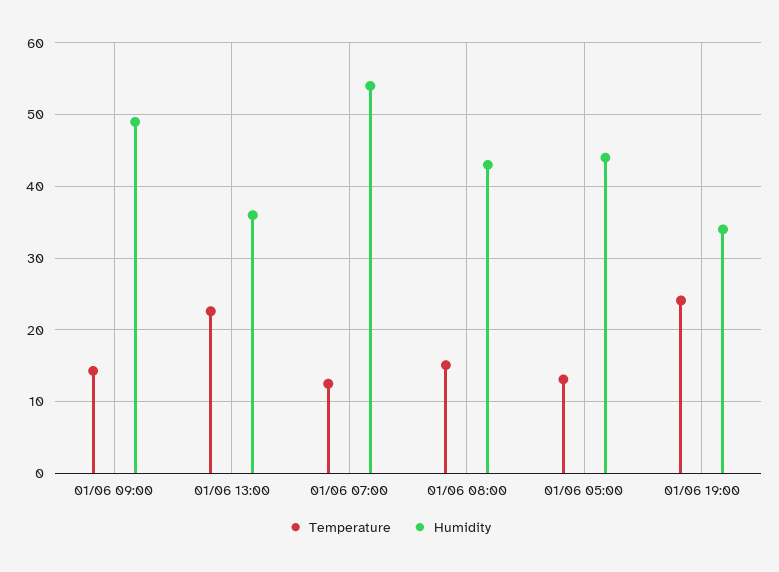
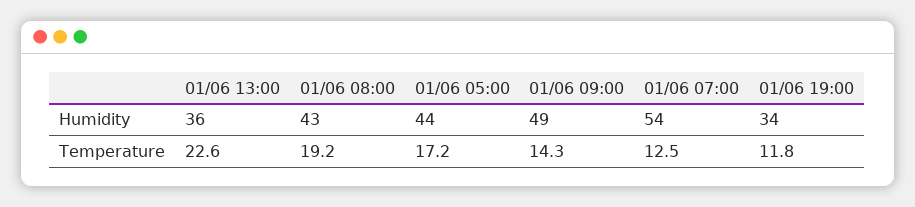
  {
    "Temperature": {
      "01/06 09:00": 14.3,
      "01/06 13:00": 22.6,
      "01/06 07:00": 12.5,
-     "01/06 08:00": 15,
+     "01/06 08:00": 19.2,
-     "01/06 05:00": 13,
+     "01/06 05:00": 17.2,
-     "01/06 19:00": 24
+     "01/06 19:00": 11.8
    },
    "Humidity": {
      "01/06 09:00": 49,
      "01/06 13:00": 36,
      "01/06 07:00": 54,
      "01/06 08:00": 43,
      "01/06 05:00": 44,
      "01/06 19:00": 34
    }
  }

